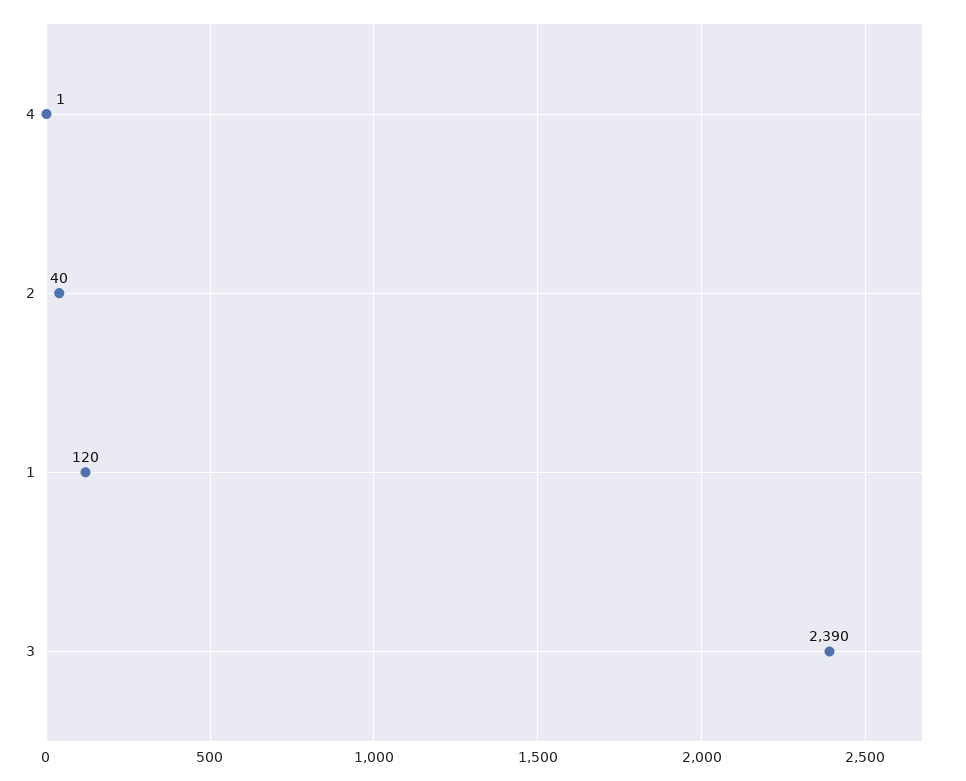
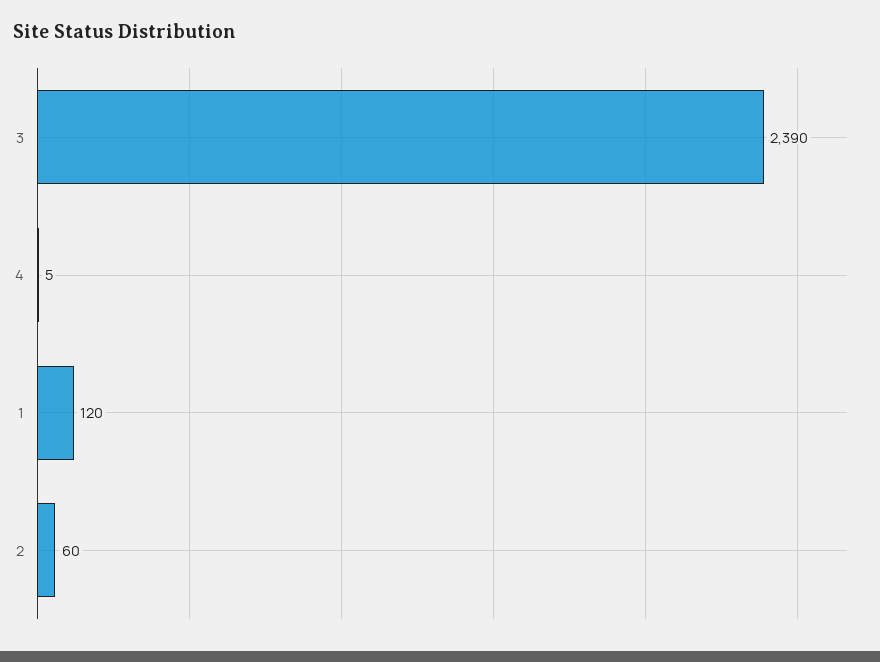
  {
-   "4": 1,
+   "4": 5,
-   "2": 40,
+   "2": 60,
    "1": 120,
    "3": 2390
  }

